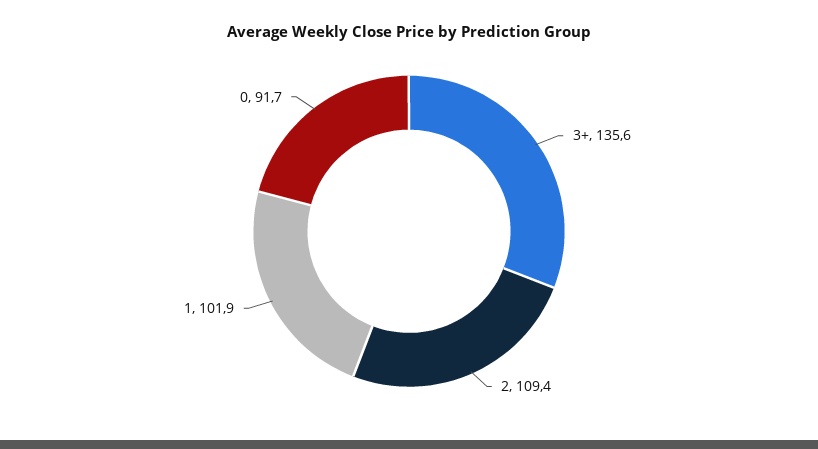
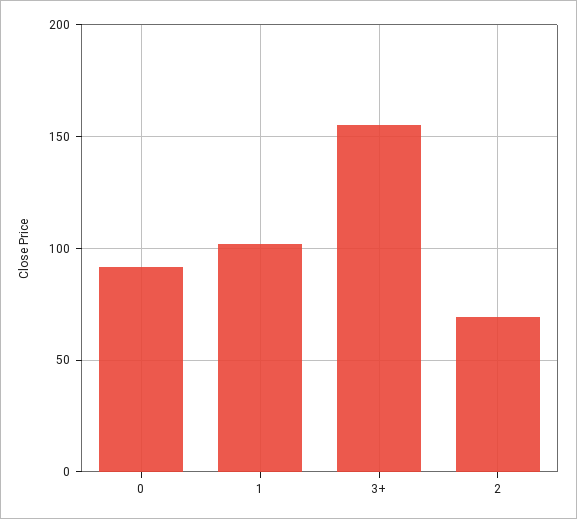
  {
-   "3+": 135.6,
+   "3+": 155,
-   "2": 109.4,
+   "2": 70,
    "1": 101.9,
    "0": 91.7
  }

